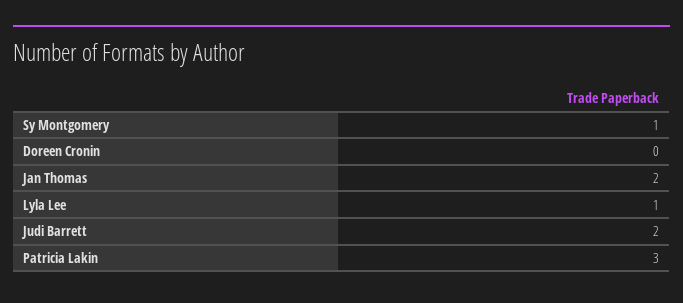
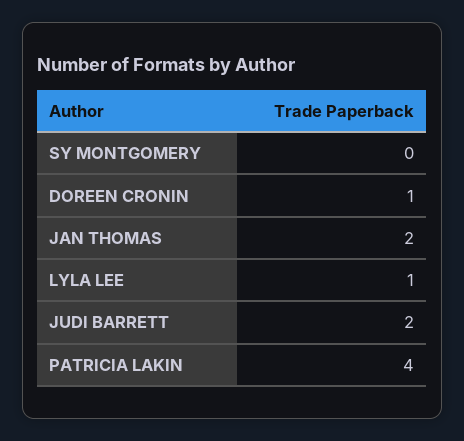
  {
-   "Sy Montgomery": 1,
+   "Sy Montgomery": 0,
-   "Doreen Cronin": 0,
+   "Doreen Cronin": 1,
    "Jan Thomas": 2,
    "Lyla Lee": 1,
    "Judi Barrett": 2,
-   "Patricia Lakin": 3
+   "Patricia Lakin": 4
  }

